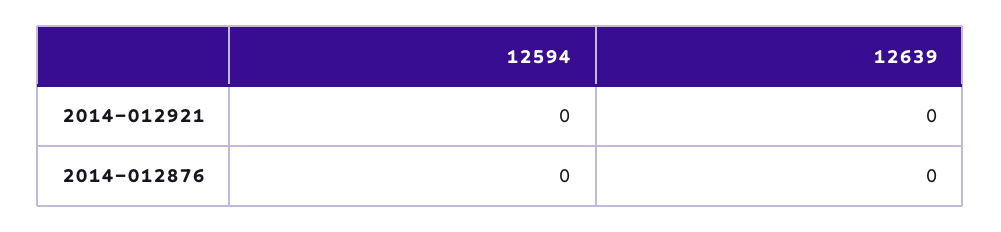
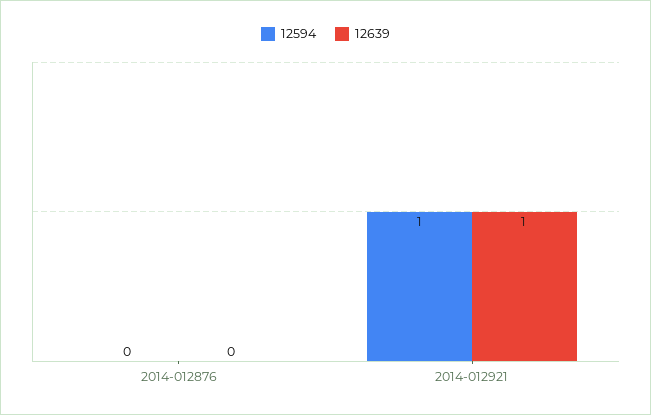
  {
    "12594": {
-     "2014-012921": 0,
+     "2014-012921": 1,
      "2014-012876": 0
    },
    "12639": {
-     "2014-012921": 0,
+     "2014-012921": 1,
      "2014-012876": 0
    }
  }

